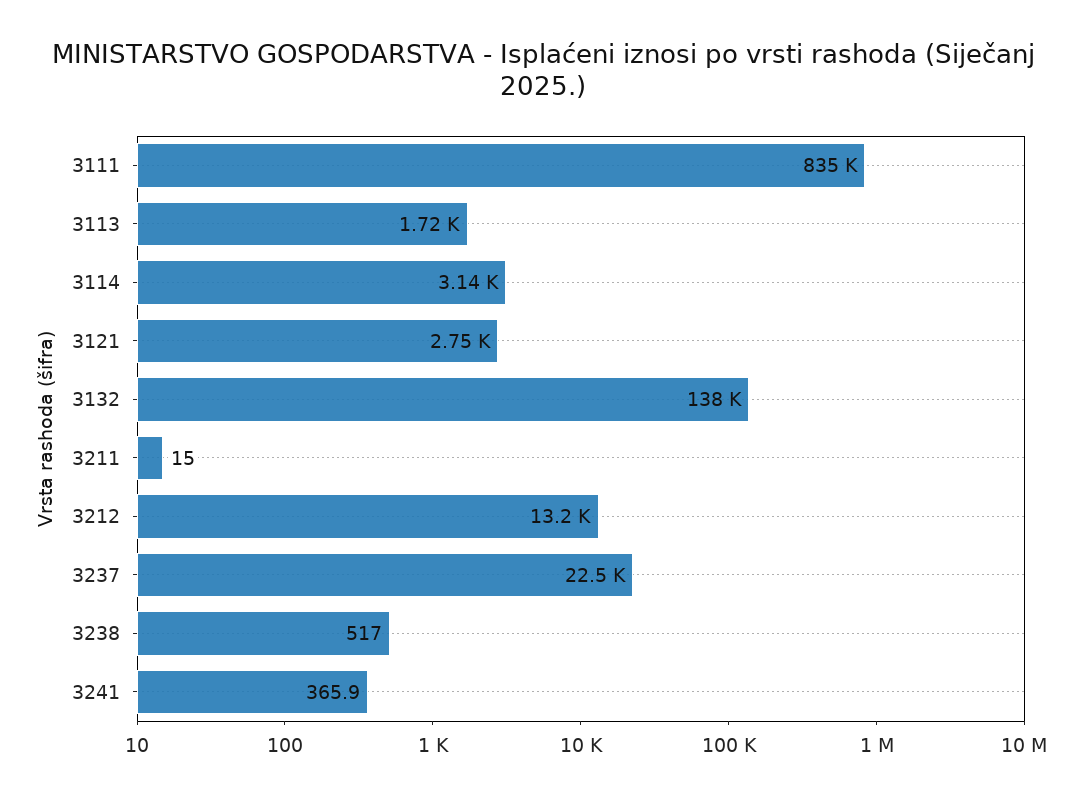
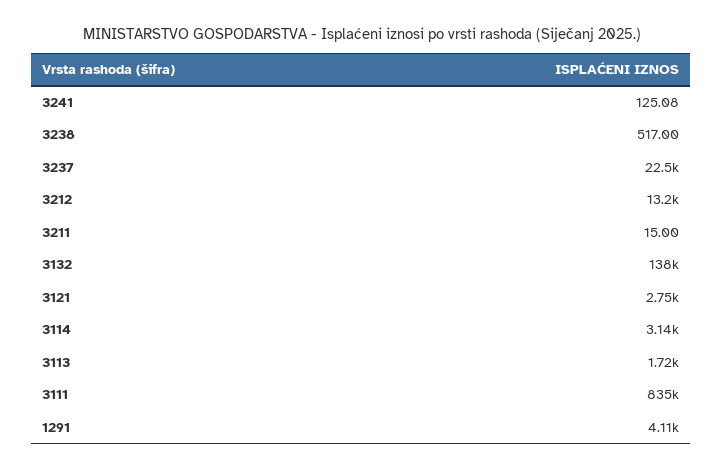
  {
    "3111": 835000,
    "3113": 1720,
    "3114": 3140,
    "3121": 2750,
    "3132": 138000,
    "3211": 15,
    "3212": 13200,
    "3237": 22500,
    "3238": 517,
-   "3241": 365.9
+   "3241": 125.08,
+   "1291": 4110
  }

